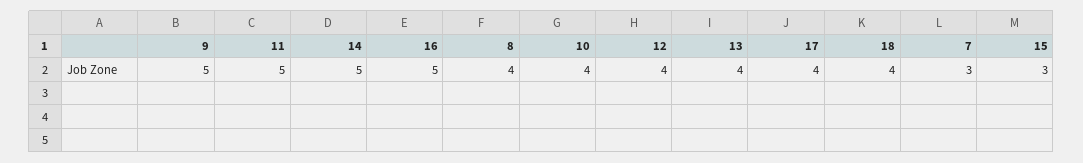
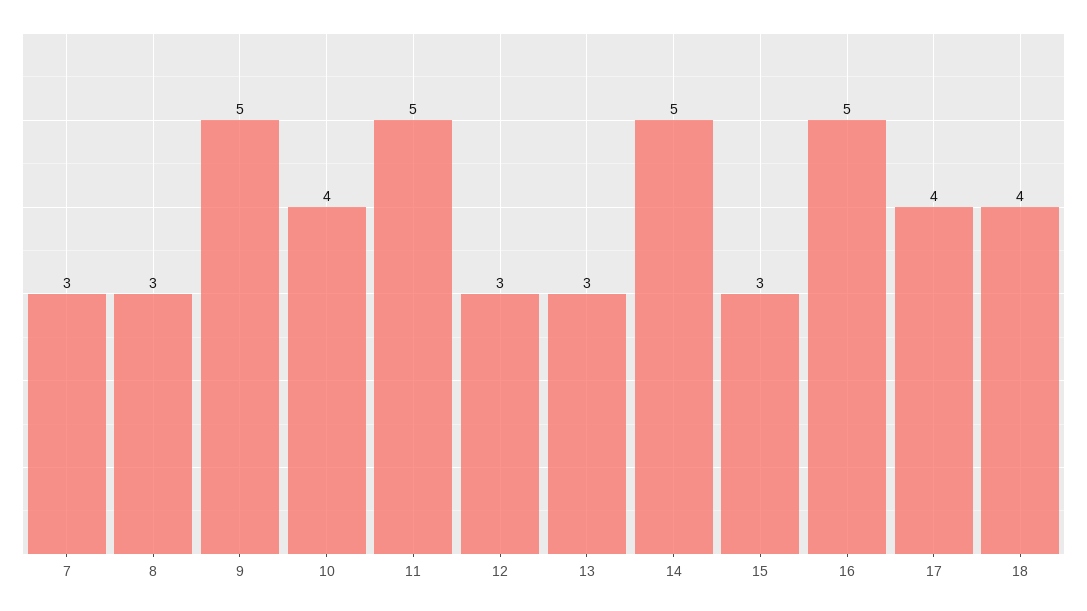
  {
    "9": 5,
    "11": 5,
    "14": 5,
    "16": 5,
-   "8": 4,
+   "8": 3,
    "10": 4,
-   "12": 4,
+   "12": 3,
-   "13": 4,
+   "13": 3,
    "17": 4,
    "18": 4,
    "7": 3,
    "15": 3
  }

